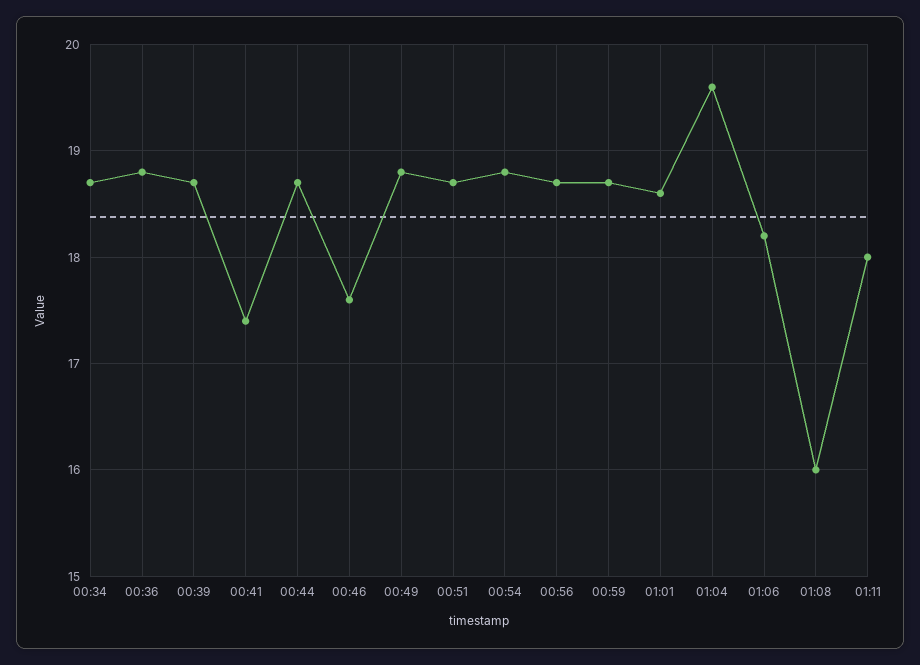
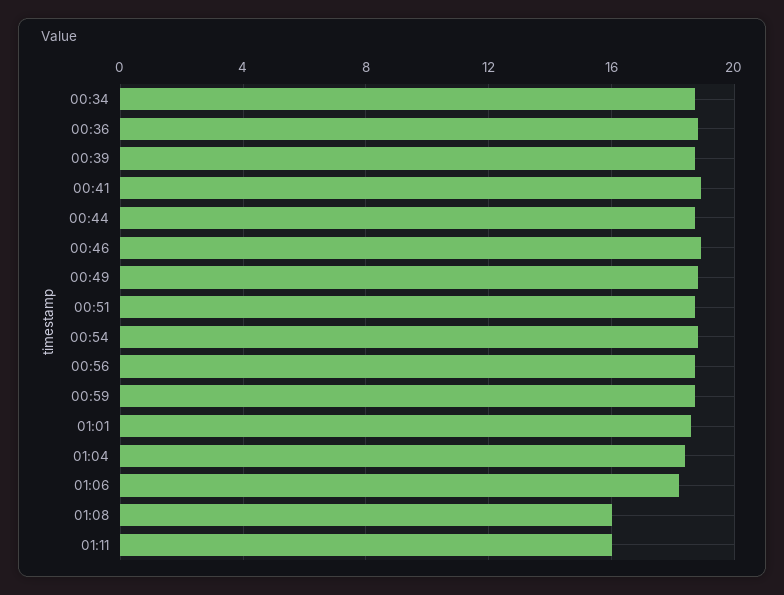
  {
    "00:34": 18.7,
    "00:36": 18.8,
    "00:39": 18.7,
-   "00:41": 17.4,
+   "00:41": 19,
    "00:44": 18.7,
-   "00:46": 17.6,
+   "00:46": 19,
    "00:49": 18.8,
    "00:51": 18.7,
    "00:54": 18.8,
    "00:56": 18.7,
    "00:59": 18.7,
    "01:01": 18.6,
-   "01:04": 19.6,
+   "01:04": 18.5,
    "01:06": 18.2,
    "01:08": 16,
-   "01:11": 18
+   "01:11": 16
  }

